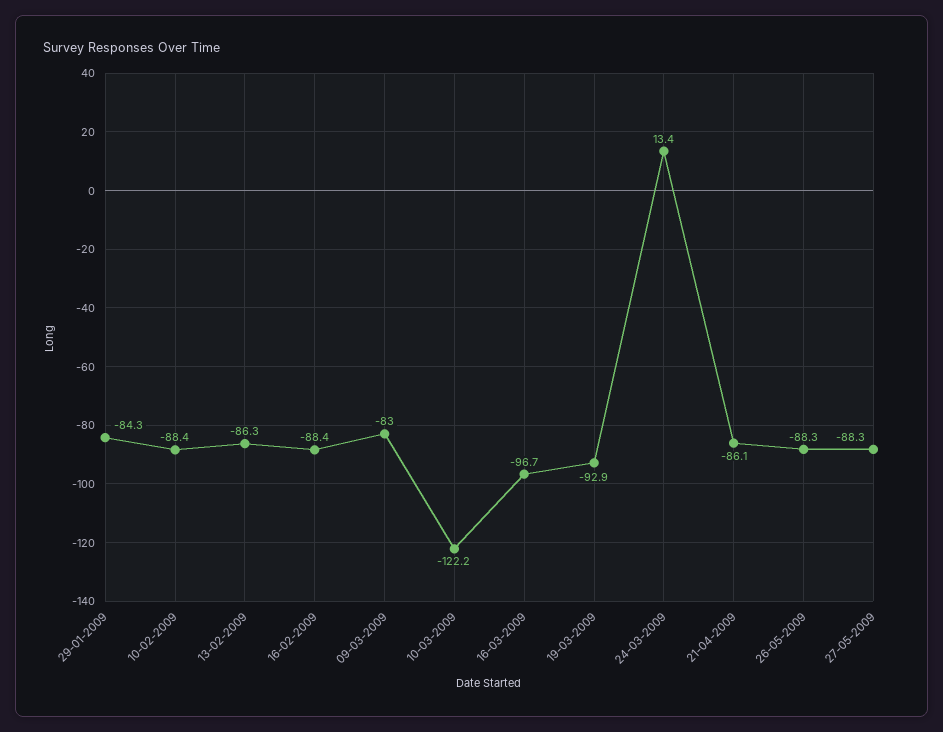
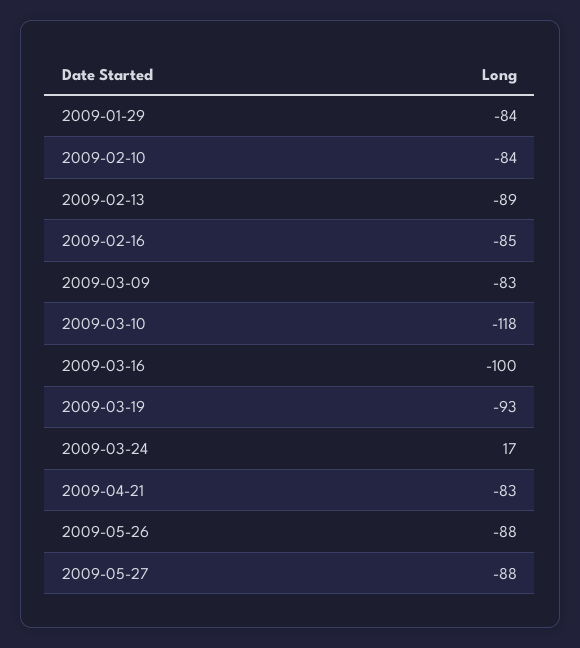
  {
    "29-01-2009": -84.3,
-   "10-02-2009": -88.4,
+   "10-02-2009": -84,
-   "13-02-2009": -86.3,
+   "13-02-2009": -89,
-   "16-02-2009": -88.4,
+   "16-02-2009": -85,
    "09-03-2009": -83,
-   "10-03-2009": -122.2,
+   "10-03-2009": -118,
-   "16-03-2009": -96.7,
+   "16-03-2009": -100,
    "19-03-2009": -92.9,
-   "24-03-2009": 13.4,
+   "24-03-2009": 17,
-   "21-04-2009": -86.1,
+   "21-04-2009": -83,
    "26-05-2009": -88.3,
    "27-05-2009": -88.3
  }

